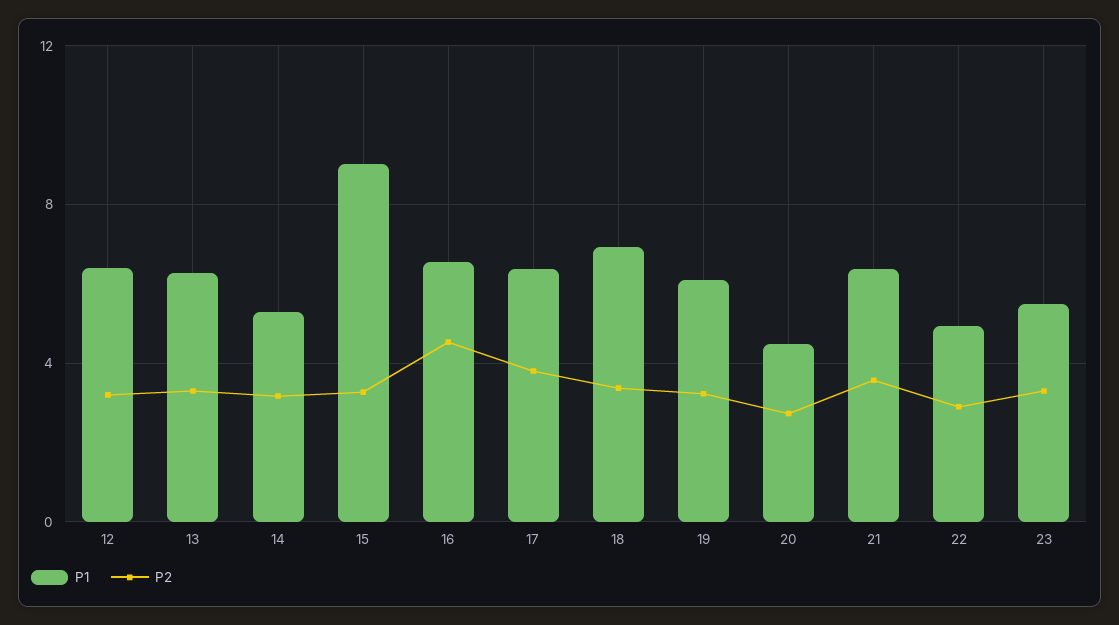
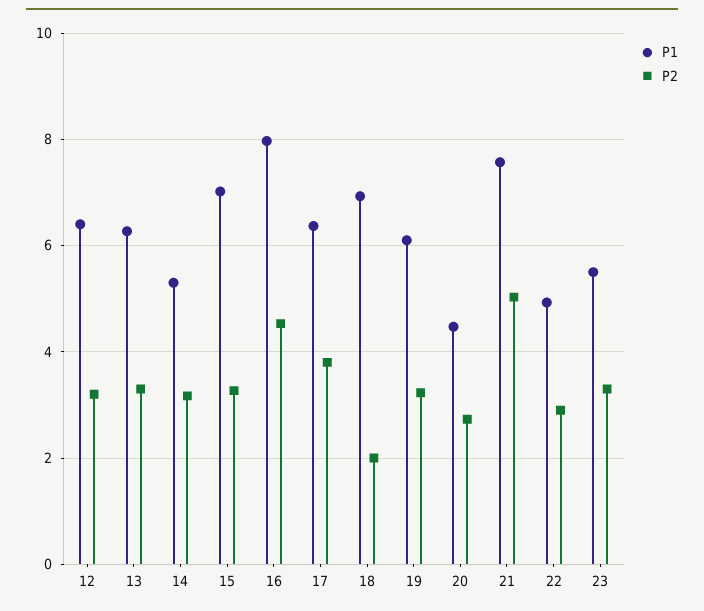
  {
    "P1": {
      "12": 6.4,
      "13": 6.2,
      "14": 5.4,
-     "15": 9,
+     "15": 7,
-     "16": 6.5,
+     "16": 8,
      "17": 6.4,
      "18": 7,
      "19": 6.2,
      "20": 4.4,
-     "21": 6.5,
+     "21": 7.6,
      "22": 5,
      "23": 5.6
    },
    "P2": {
      "12": 3.2,
      "13": 3.4,
      "14": 3.2,
      "15": 3.2,
      "16": 4.6,
      "17": 3.8,
-     "18": 3.5,
+     "18": 2,
      "19": 3.2,
      "20": 2.8,
-     "21": 3.5,
+     "21": 5,
      "22": 3,
      "23": 3.4
    }
  }

